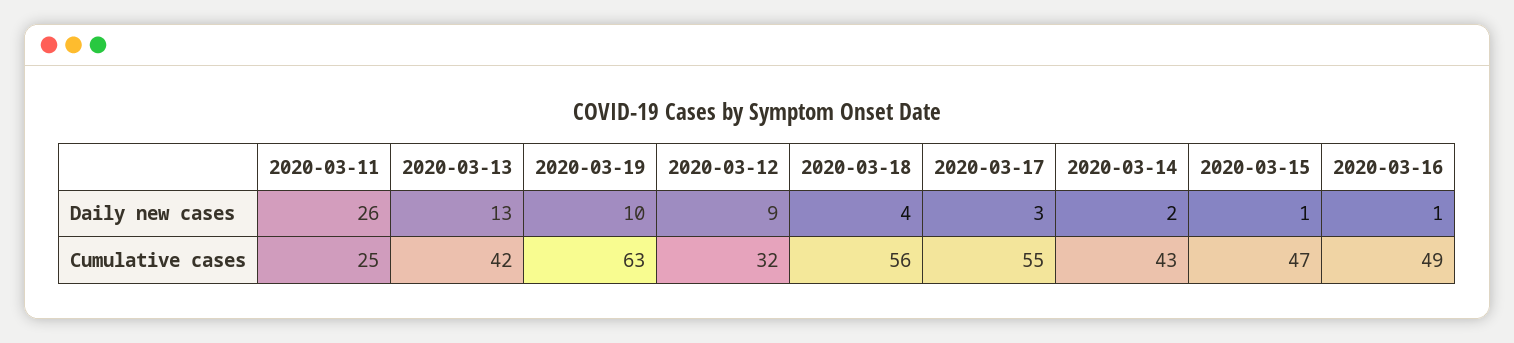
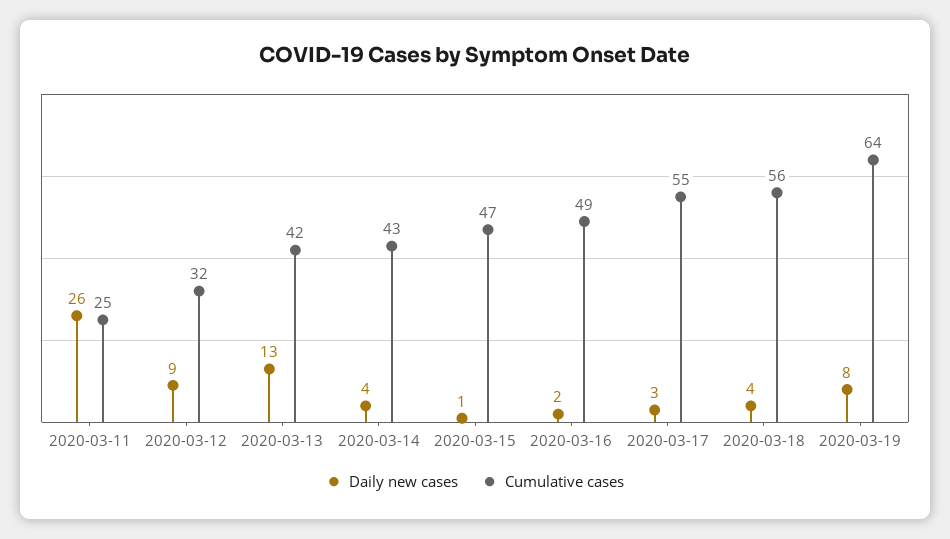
  {
    "Daily new cases": {
      "2020-03-11": 26,
      "2020-03-13": 13,
-     "2020-03-19": 10,
+     "2020-03-19": 8,
      "2020-03-12": 9,
      "2020-03-18": 4,
      "2020-03-17": 3,
-     "2020-03-14": 2,
+     "2020-03-14": 4,
      "2020-03-15": 1,
-     "2020-03-16": 1
+     "2020-03-16": 2
    },
    "Cumulative cases": {
      "2020-03-11": 25,
      "2020-03-13": 42,
-     "2020-03-19": 63,
+     "2020-03-19": 64,
      "2020-03-12": 32,
      "2020-03-18": 56,
      "2020-03-17": 55,
      "2020-03-14": 43,
      "2020-03-15": 47,
      "2020-03-16": 49
    }
  }

